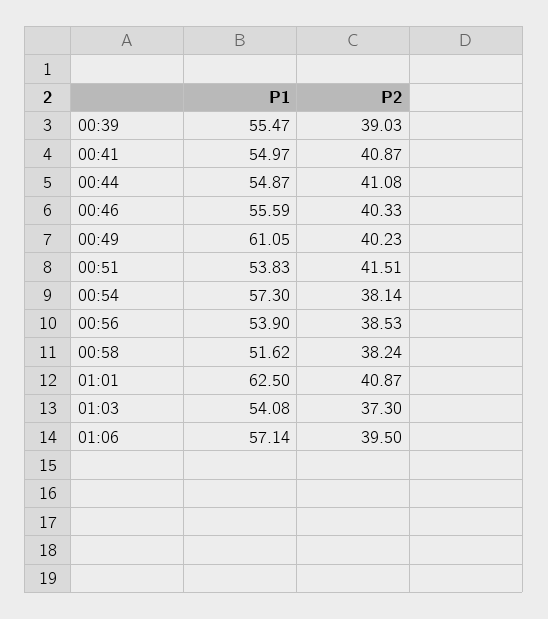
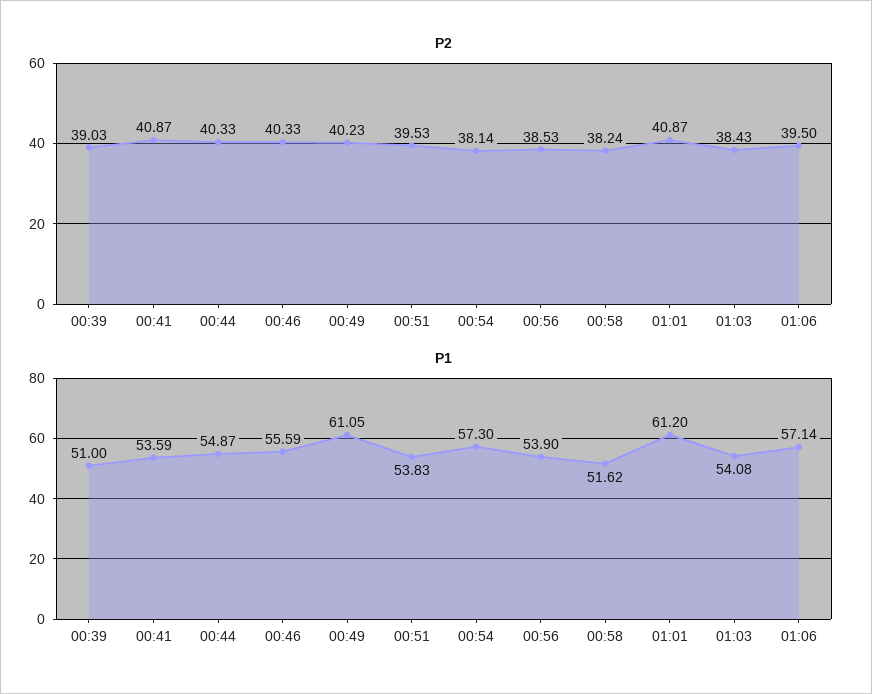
  {
    "P1": {
-     "00:39": 55.47,
+     "00:39": 51,
-     "00:41": 54.97,
+     "00:41": 53.59,
      "00:44": 54.87,
      "00:46": 55.59,
      "00:49": 61.05,
      "00:51": 53.83,
      "00:54": 57.3,
      "00:56": 53.9,
      "00:58": 51.62,
-     "01:01": 62.5,
+     "01:01": 61.2,
      "01:03": 54.08,
      "01:06": 57.14
    },
    "P2": {
      "00:39": 39.03,
      "00:41": 40.87,
-     "00:44": 41.08,
+     "00:44": 40.33,
      "00:46": 40.33,
      "00:49": 40.23,
-     "00:51": 41.51,
+     "00:51": 39.53,
      "00:54": 38.14,
      "00:56": 38.53,
      "00:58": 38.24,
      "01:01": 40.87,
-     "01:03": 37.3,
+     "01:03": 38.43,
      "01:06": 39.5
    }
  }

